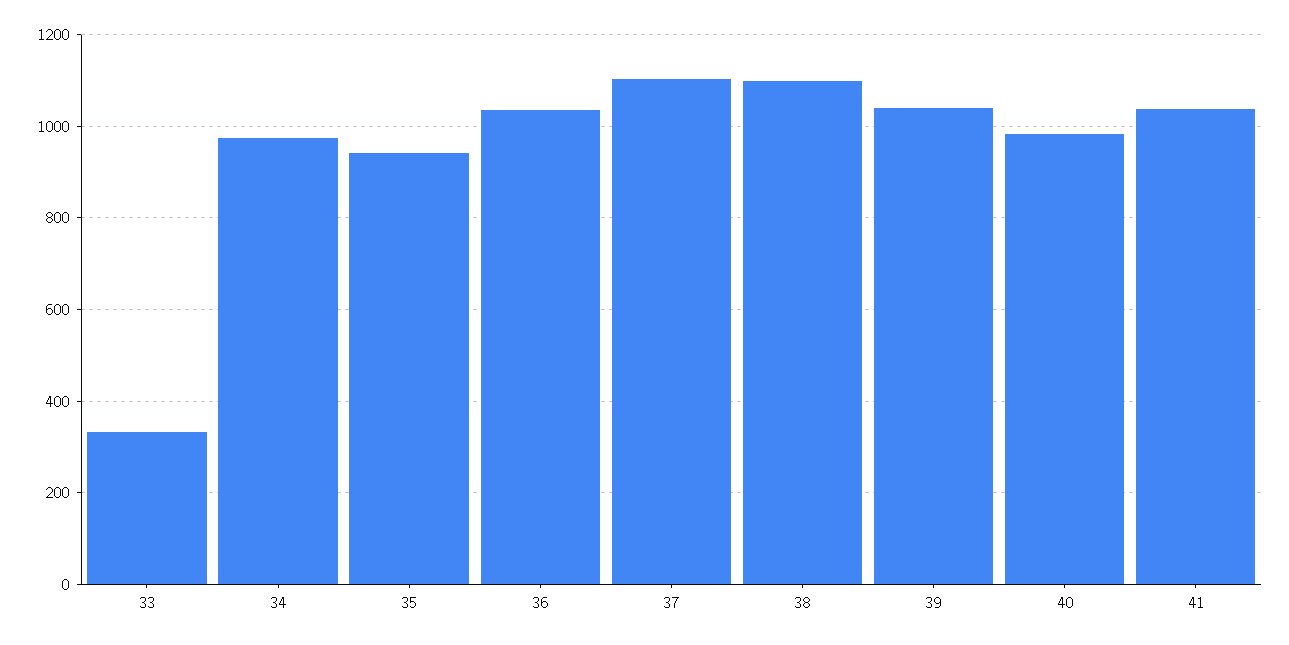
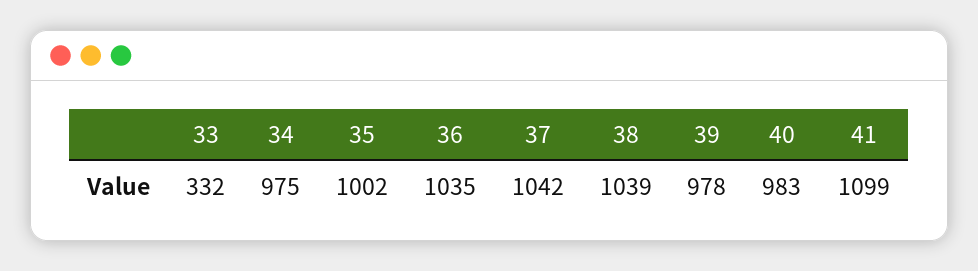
  {
    "33": 332,
    "34": 975,
-   "35": 940,
+   "35": 1002,
    "36": 1035,
-   "37": 1100,
+   "37": 1042,
-   "38": 1100,
+   "38": 1039,
-   "39": 1040,
+   "39": 978,
    "40": 983,
-   "41": 1040
+   "41": 1099
  }

